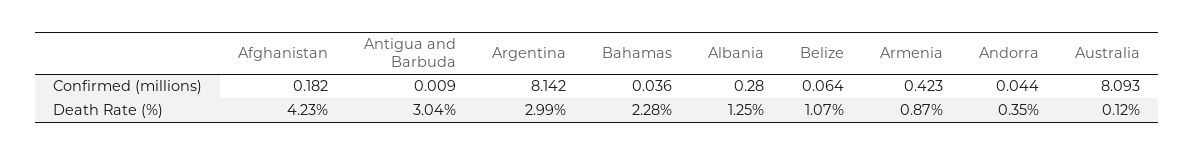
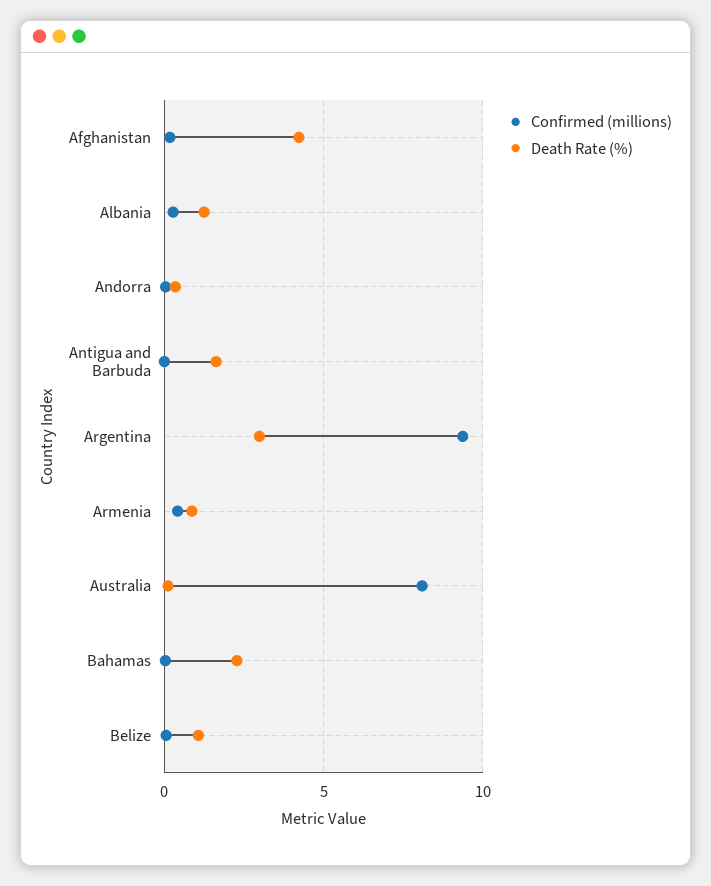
  {
    "Confirmed (millions)": {
      "Afghanistan": 0.182,
      "Antigua and Barbuda": 0.009,
-     "Argentina": 8.142,
+     "Argentina": 9.5,
      "Bahamas": 0.036,
      "Albania": 0.28,
      "Belize": 0.064,
      "Armenia": 0.423,
      "Andorra": 0.044,
      "Australia": 8.093
    },
    "Death Rate (%)": {
      "Afghanistan": 4.23,
-     "Antigua and Barbuda": 3.04,
+     "Antigua and Barbuda": 1.5,
      "Argentina": 2.99,
      "Bahamas": 2.28,
      "Albania": 1.25,
      "Belize": 1.07,
      "Armenia": 0.87,
      "Andorra": 0.35,
      "Australia": 0.12
    }
  }

